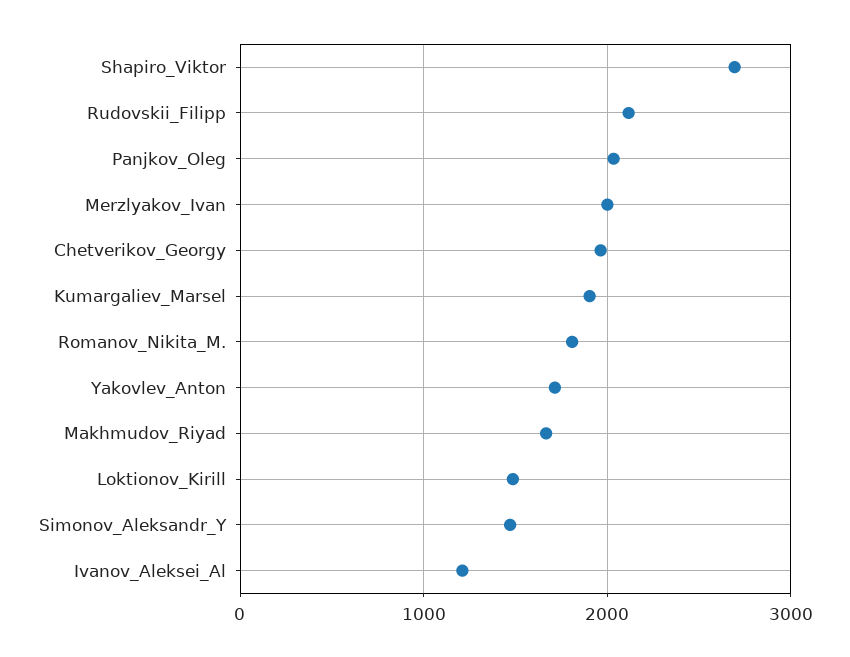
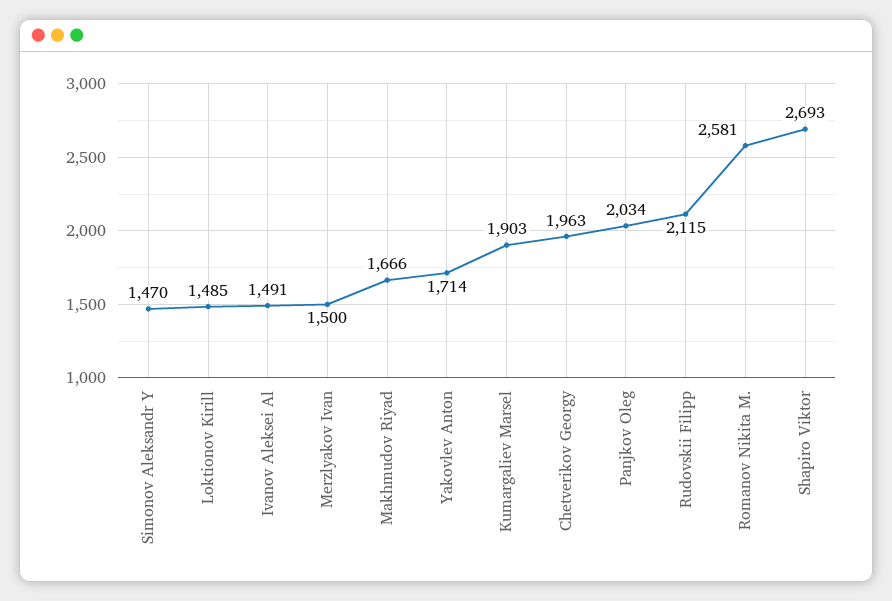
  {
    "Shapiro_Viktor": 2693,
    "Rudovskii_Filipp": 2115,
    "Panjkov_Oleg": 2034,
-   "Merzlyakov_Ivan": 2000,
+   "Merzlyakov_Ivan": 1500,
    "Chetverikov_Georgy": 1963,
    "Kumargaliev_Marsel": 1903,
-   "Romanov_Nikita_M.": 1800,
+   "Romanov_Nikita_M.": 2581,
    "Yakovlev_Anton": 1714,
    "Makhmudov_Riyad": 1666,
    "Loktionov_Kirill": 1485,
    "Simonov_Aleksandr_Y": 1470,
-   "Ivanov_Aleksei_Al": 1200
+   "Ivanov_Aleksei_Al": 1491
  }

